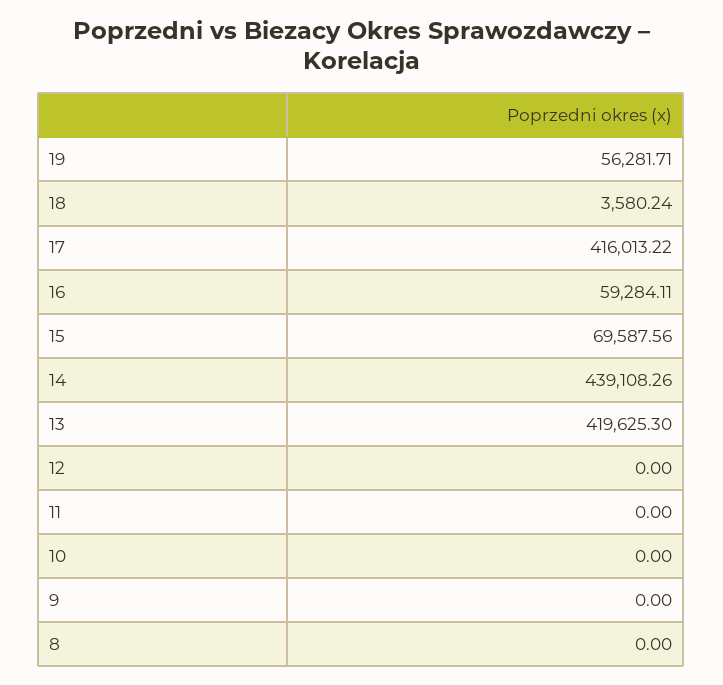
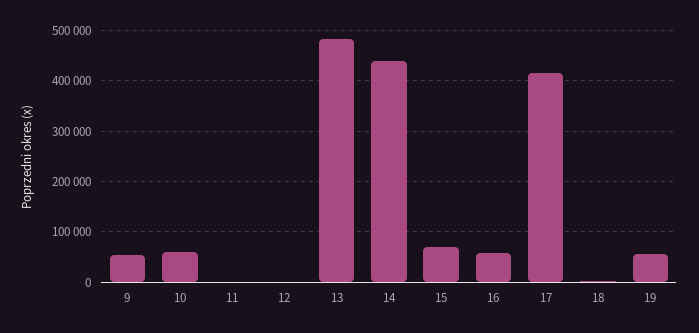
  {
    "19": 56281.71,
    "18": 3580.24,
    "17": 416013.22,
    "16": 59284.11,
    "15": 69587.56,
    "14": 439108.26,
-   "13": 419625.3,
+   "13": 480000,
    "12": 0,
    "11": 0,
-   "10": 0,
+   "10": 60000,
-   "9": 0,
+   "9": 60000
-   "8": 0
  }

